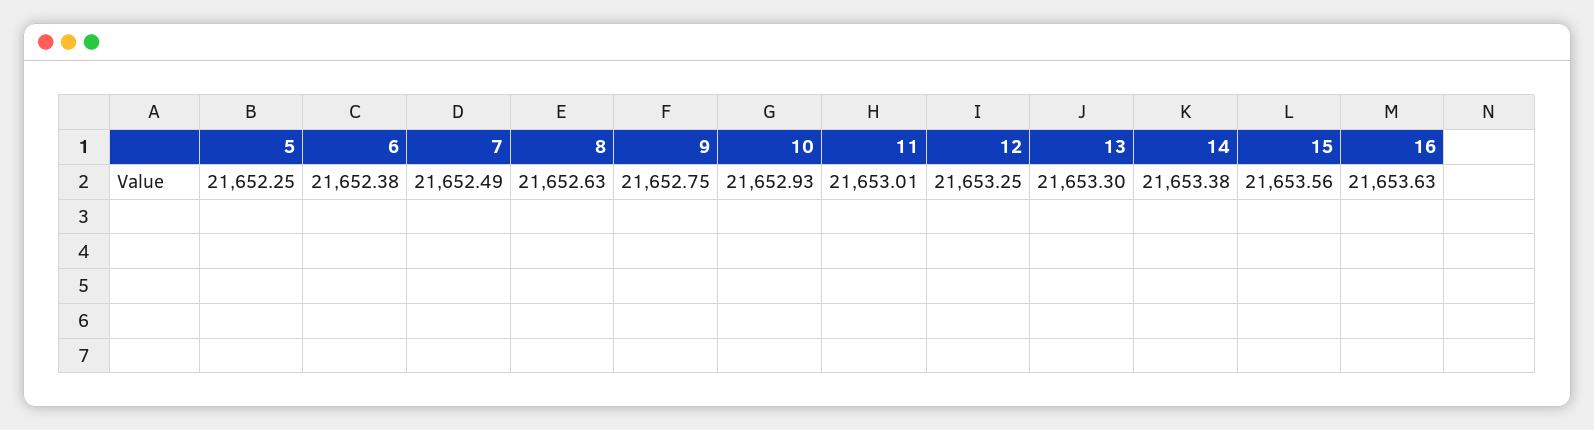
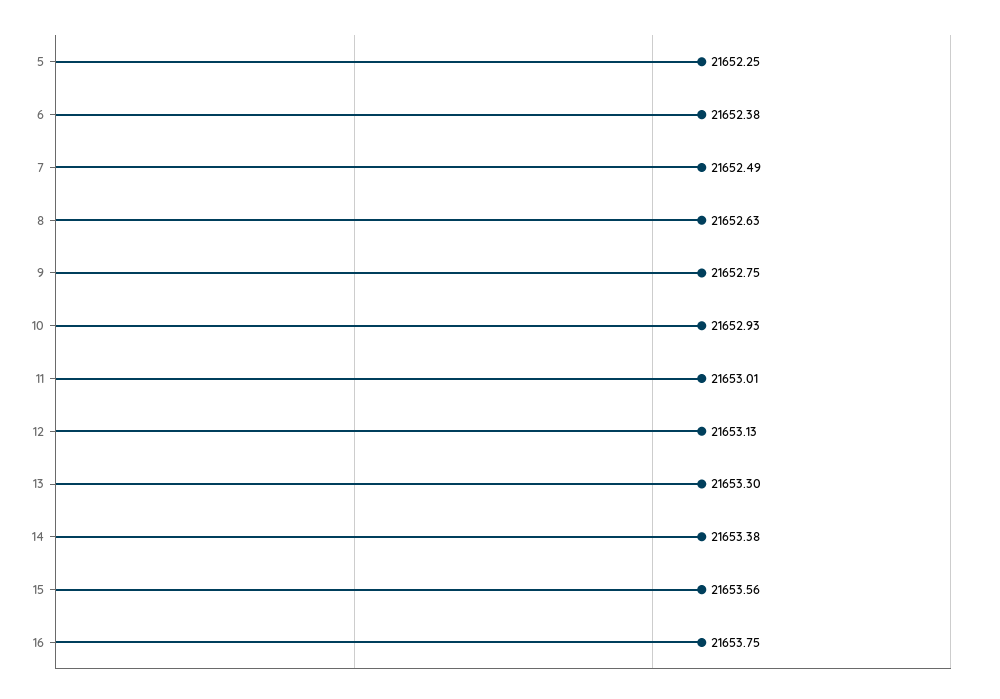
  {
    "5": 21652.25,
    "6": 21652.38,
    "7": 21652.49,
    "8": 21652.63,
    "9": 21652.75,
    "10": 21652.93,
    "11": 21653.01,
-   "12": 21653.25,
+   "12": 21653.13,
    "13": 21653.3,
    "14": 21653.38,
    "15": 21653.56,
-   "16": 21653.63
+   "16": 21653.75
  }

